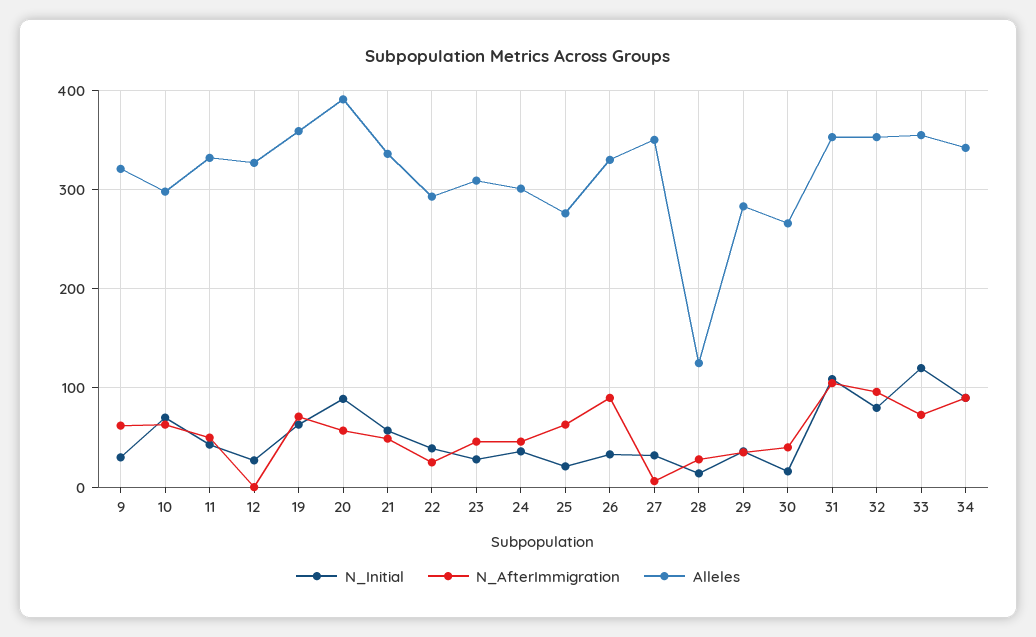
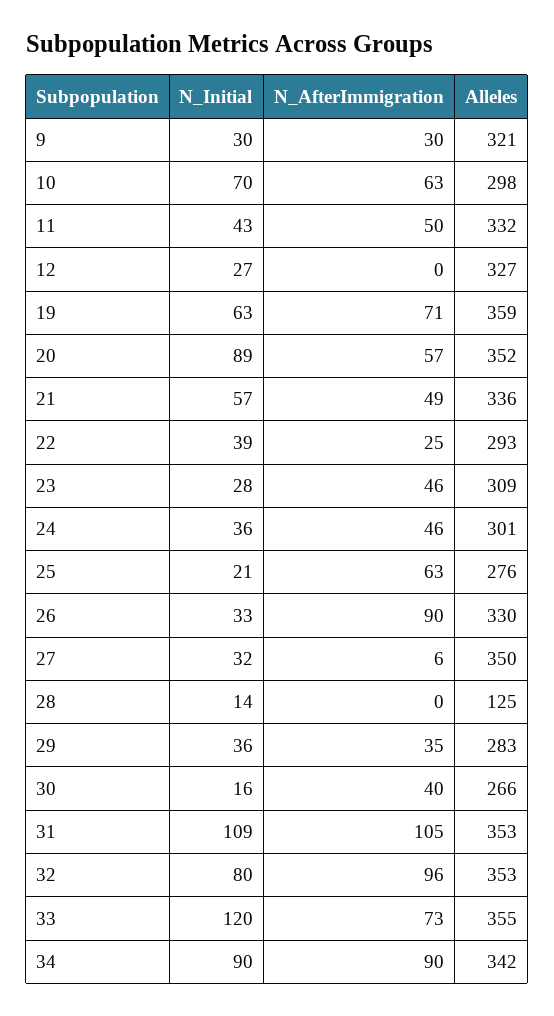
  {
    "N_Initial": {
      "9": 30,
      "10": 70,
      "11": 43,
      "12": 27,
      "19": 63,
      "20": 89,
      "21": 57,
      "22": 39,
      "23": 28,
      "24": 36,
      "25": 21,
      "26": 33,
      "27": 32,
      "28": 14,
      "29": 36,
      "30": 16,
      "31": 109,
      "32": 80,
      "33": 120,
      "34": 90
    },
    "N_AfterImmigration": {
-     "9": 60,
+     "9": 30,
      "10": 63,
      "11": 50,
      "12": 0,
      "19": 71,
      "20": 57,
      "21": 49,
      "22": 25,
      "23": 46,
      "24": 46,
      "25": 63,
      "26": 90,
      "27": 6,
-     "28": 30,
+     "28": 0,
      "29": 35,
      "30": 40,
      "31": 105,
      "32": 96,
      "33": 73,
      "34": 90
    },
    "Alleles": {
      "9": 321,
      "10": 298,
      "11": 332,
      "12": 327,
      "19": 359,
-     "20": 390,
+     "20": 352,
      "21": 336,
      "22": 293,
      "23": 309,
      "24": 301,
      "25": 276,
      "26": 330,
      "27": 350,
      "28": 125,
      "29": 283,
      "30": 266,
      "31": 353,
      "32": 353,
      "33": 355,
      "34": 342
    }
  }

